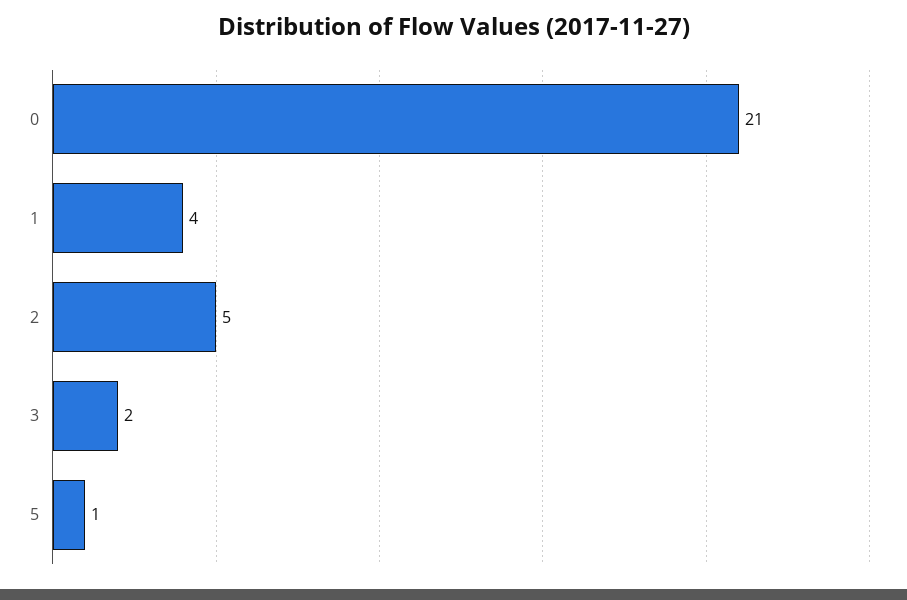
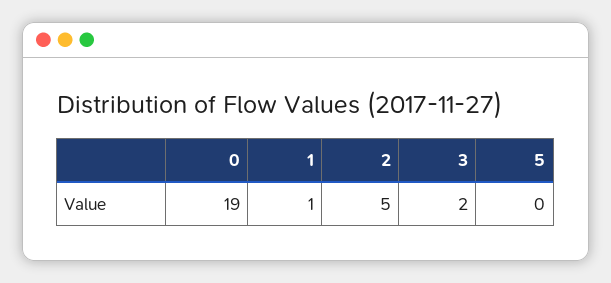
  {
-   "0": 21,
+   "0": 19,
-   "1": 4,
+   "1": 1,
    "2": 5,
    "3": 2,
-   "5": 1
+   "5": 0
  }

